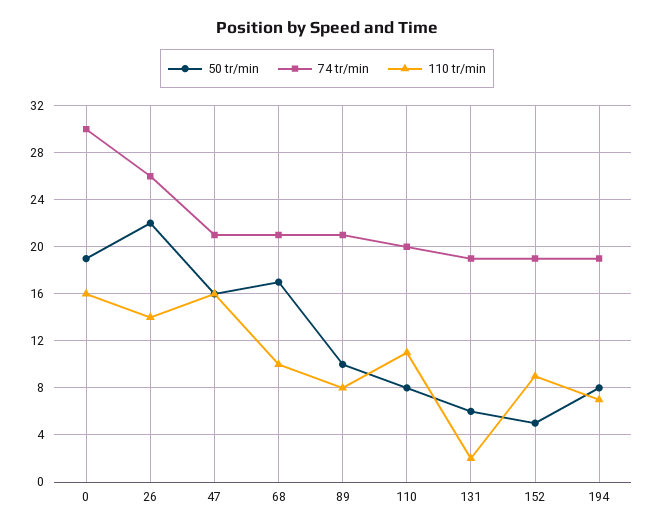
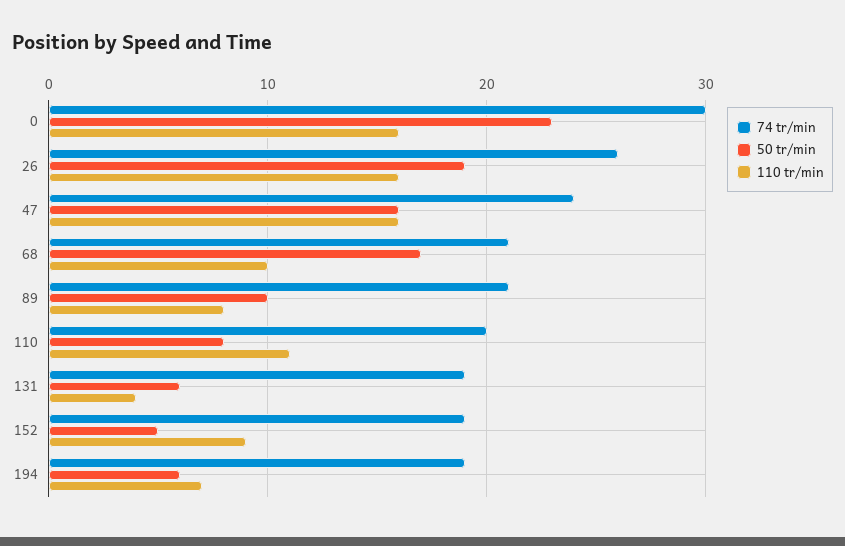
  {
    "50 tr/min": {
-     "0": 19,
+     "0": 23,
-     "26": 22,
+     "26": 19,
      "47": 16,
      "68": 17,
      "89": 10,
      "110": 8,
      "131": 6,
      "152": 5,
-     "194": 8
+     "194": 6
    },
    "74 tr/min": {
      "0": 30,
      "26": 26,
-     "47": 21,
+     "47": 24,
      "68": 21,
      "89": 21,
      "110": 20,
      "131": 19,
      "152": 19,
      "194": 19
    },
    "110 tr/min": {
      "0": 16,
-     "26": 14,
+     "26": 16,
      "47": 16,
      "68": 10,
      "89": 8,
      "110": 11,
-     "131": 2,
+     "131": 4,
      "152": 9,
      "194": 7
    }
  }

